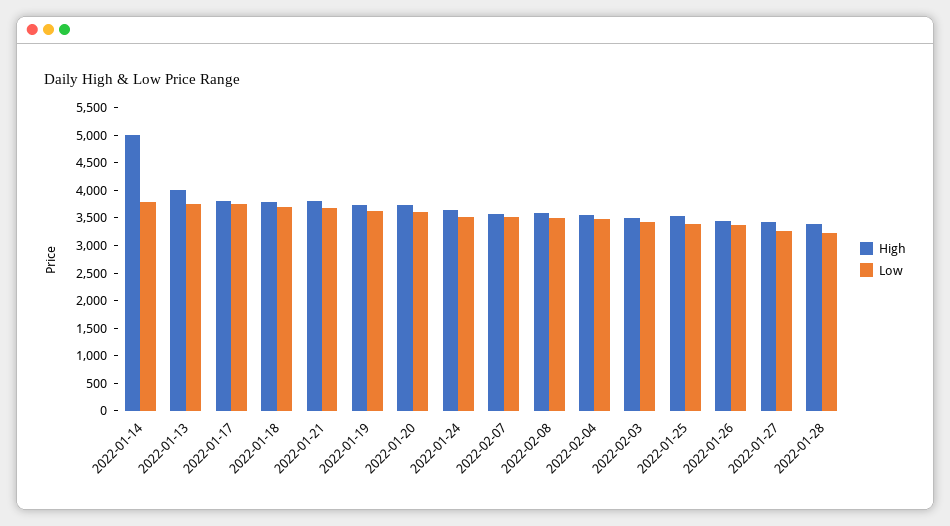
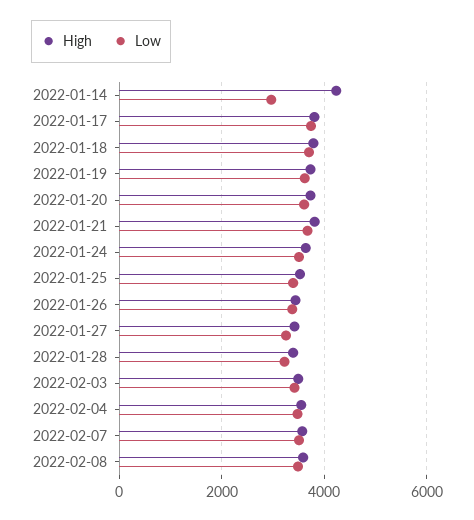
  {
    "High": {
-     "2022-01-14": 5000,
+     "2022-01-14": 4200,
-     "2022-01-13": 4000,
      "2022-01-17": 3800,
      "2022-01-18": 3800,
      "2022-01-21": 3800,
      "2022-01-19": 3800,
      "2022-01-20": 3800,
      "2022-01-24": 3600,
      "2022-02-07": 3600,
      "2022-02-08": 3600,
      "2022-02-04": 3600,
      "2022-02-03": 3400,
      "2022-01-25": 3600,
      "2022-01-26": 3400,
      "2022-01-27": 3400,
      "2022-01-28": 3400
    },
    "Low": {
-     "2022-01-14": 3750,
+     "2022-01-14": 3000,
-     "2022-01-13": 3750,
      "2022-01-17": 3800,
      "2022-01-18": 3800,
      "2022-01-21": 3600,
      "2022-01-19": 3600,
      "2022-01-20": 3600,
      "2022-01-24": 3600,
      "2022-02-07": 3600,
      "2022-02-08": 3400,
      "2022-02-04": 3400,
      "2022-02-03": 3400,
      "2022-01-25": 3400,
      "2022-01-26": 3400,
      "2022-01-27": 3200,
      "2022-01-28": 3200
    }
  }

